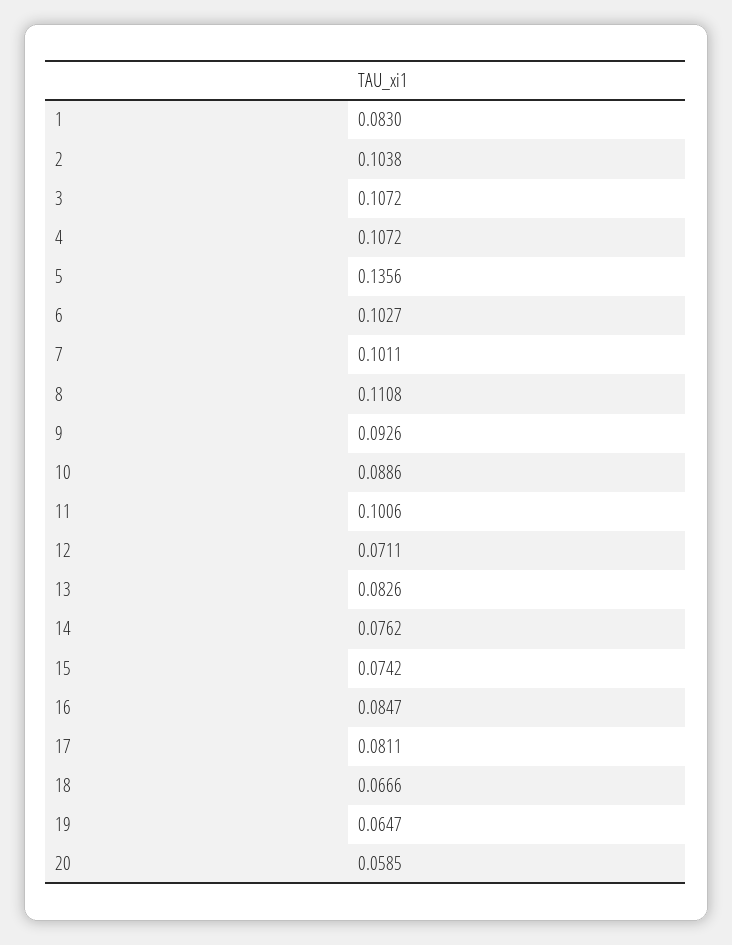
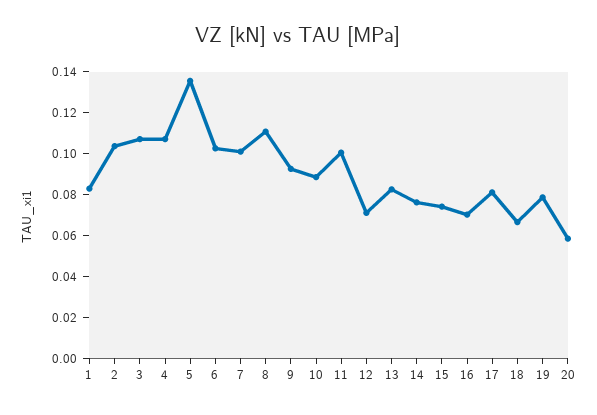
  {
    "1": 0.083,
    "2": 0.1038,
    "3": 0.1072,
    "4": 0.1072,
    "5": 0.1356,
    "6": 0.1027,
    "7": 0.1011,
    "8": 0.1108,
    "9": 0.0926,
    "10": 0.0886,
    "11": 0.1006,
    "12": 0.0711,
    "13": 0.0826,
    "14": 0.0762,
    "15": 0.0742,
-   "16": 0.0847,
+   "16": 0.07,
    "17": 0.0811,
    "18": 0.0666,
-   "19": 0.0647,
+   "19": 0.08,
    "20": 0.0585
  }

